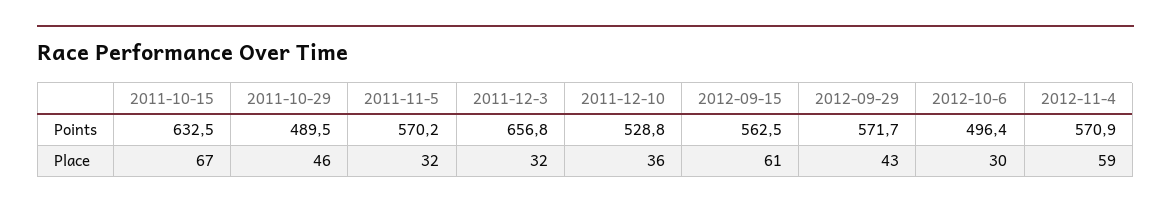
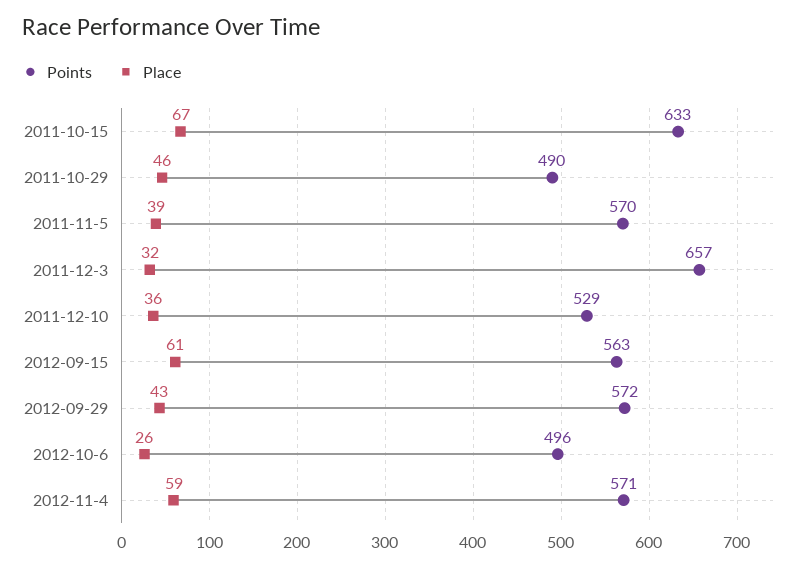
  {
    "Points": {
      "2011-10-15": 632.5,
      "2011-10-29": 489.5,
      "2011-11-5": 570.2,
      "2011-12-3": 656.8,
      "2011-12-10": 528.8,
      "2012-09-15": 562.5,
      "2012-09-29": 571.7,
      "2012-10-6": 496.4,
      "2012-11-4": 570.9
    },
    "Place": {
      "2011-10-15": 67,
      "2011-10-29": 46,
-     "2011-11-5": 32,
+     "2011-11-5": 39,
      "2011-12-3": 32,
      "2011-12-10": 36,
      "2012-09-15": 61,
      "2012-09-29": 43,
-     "2012-10-6": 30,
+     "2012-10-6": 26,
      "2012-11-4": 59
    }
  }

